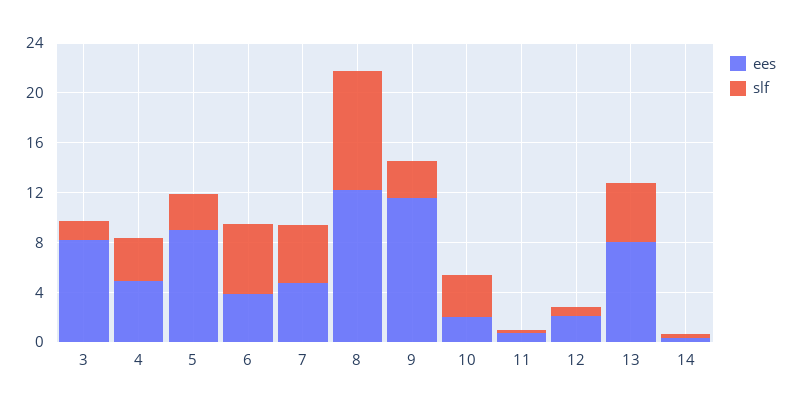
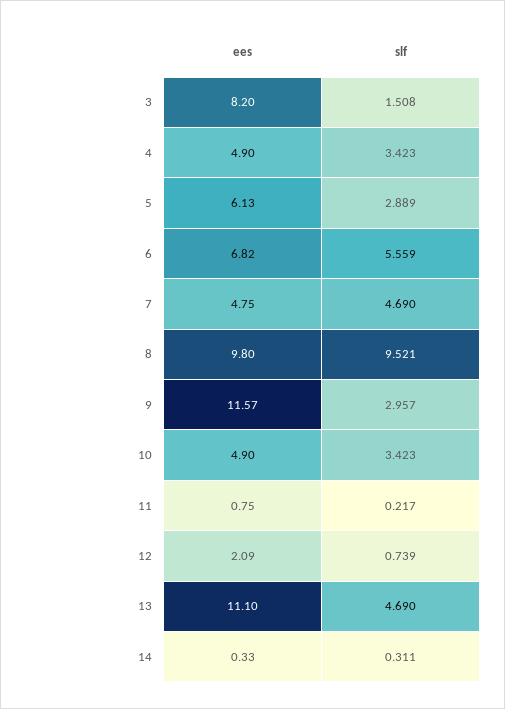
  {
    "ees": {
      "3": 8.2,
      "4": 4.9,
-     "5": 9,
+     "5": 6.13,
-     "6": 4,
+     "6": 6.82,
      "7": 4.75,
-     "8": 12,
+     "8": 9.8,
      "9": 11.57,
-     "10": 2,
+     "10": 4.9,
      "11": 0.75,
      "12": 2.09,
-     "13": 8,
+     "13": 11.1,
      "14": 0.33
    },
    "slf": {
      "3": 1.508,
      "4": 3.423,
      "5": 2.889,
      "6": 5.559,
      "7": 4.69,
      "8": 9.521,
      "9": 2.957,
      "10": 3.423,
      "11": 0.217,
      "12": 0.739,
      "13": 4.69,
      "14": 0.311
    }
  }

